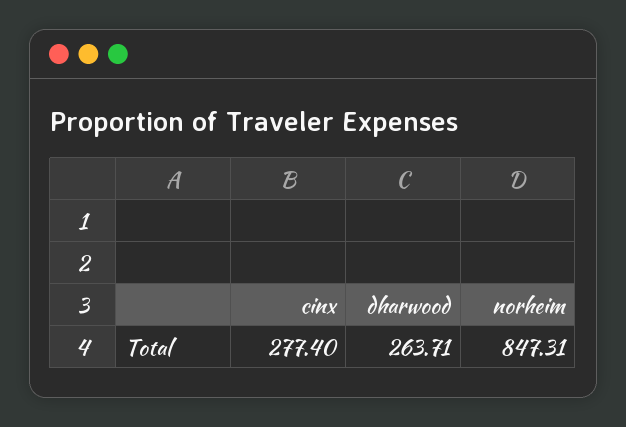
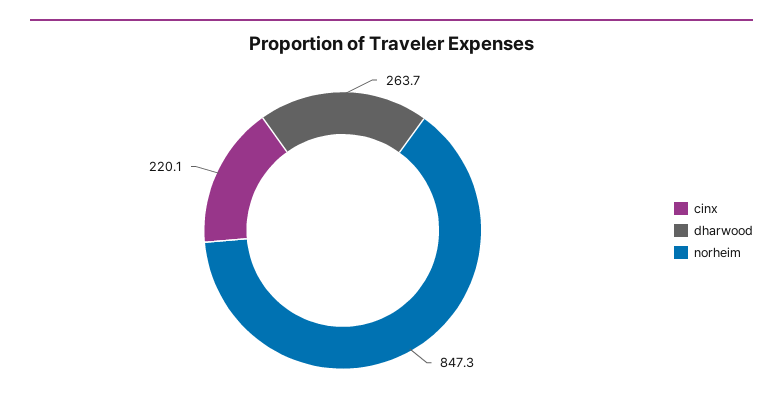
  {
-   "cinx": 277.4,
+   "cinx": 220.1,
    "dharwood": 263.71,
    "norheim": 847.31
  }

